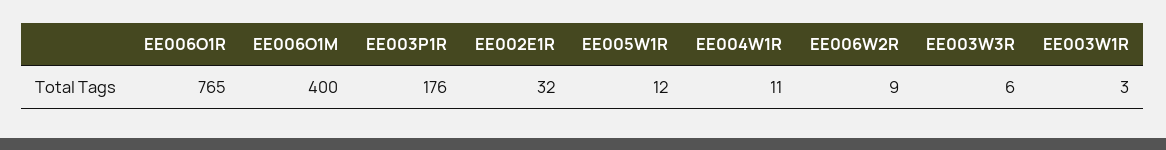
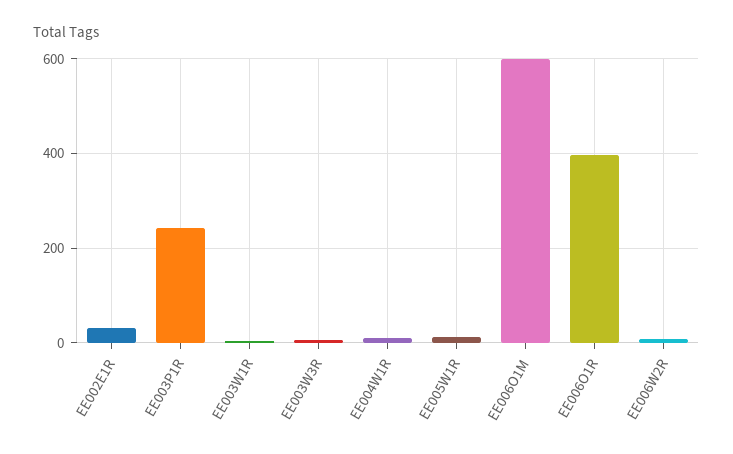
  {
-   "EE006O1R": 765,
+   "EE006O1R": 400,
-   "EE006O1M": 400,
+   "EE006O1M": 600,
-   "EE003P1R": 176,
+   "EE003P1R": 240,
    "EE002E1R": 32,
    "EE005W1R": 12,
    "EE004W1R": 11,
    "EE006W2R": 9,
    "EE003W3R": 6,
    "EE003W1R": 3
  }

